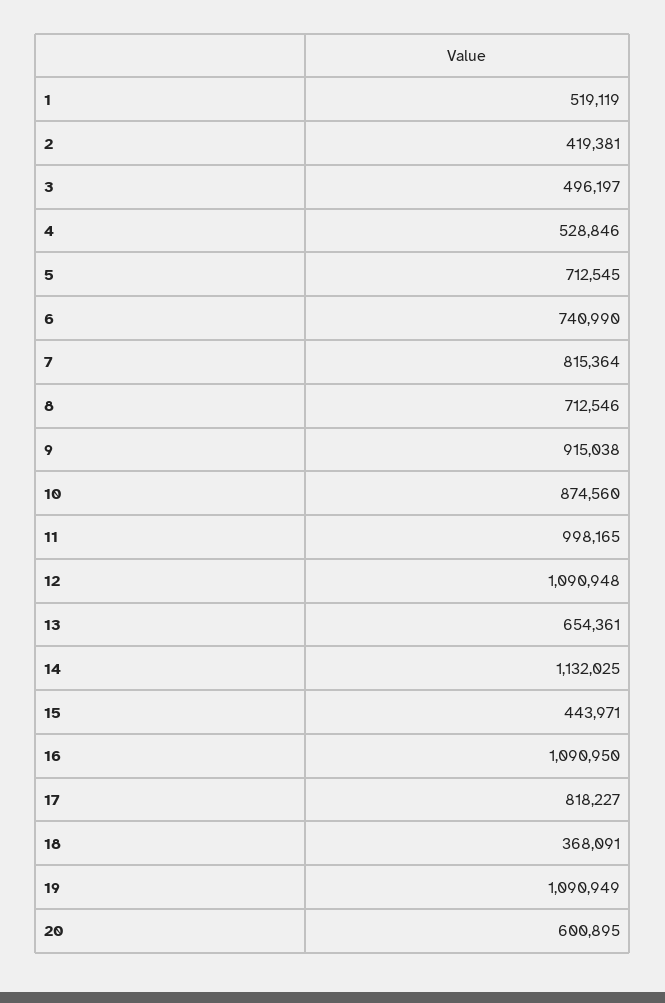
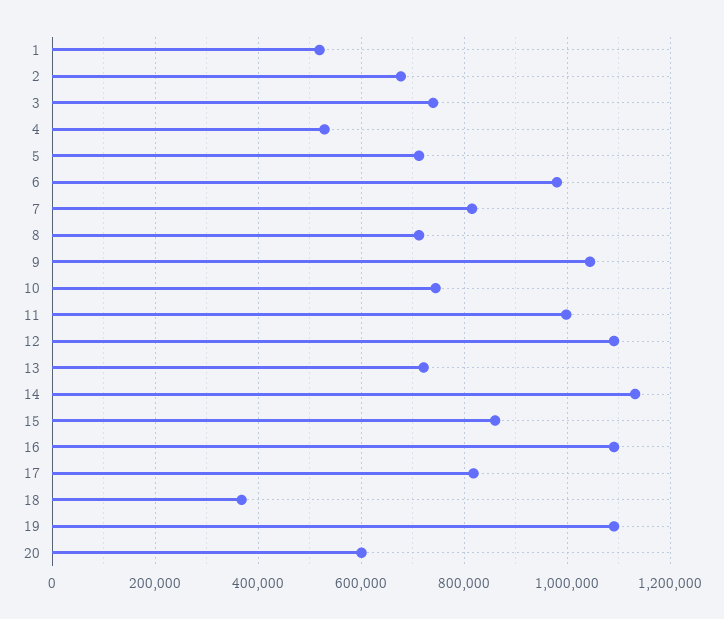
  {
    "1": 519119,
-   "2": 419381,
+   "2": 680000,
-   "3": 496197,
+   "3": 740000,
    "4": 528846,
    "5": 712545,
-   "6": 740990,
+   "6": 980000,
    "7": 815364,
    "8": 712546,
-   "9": 915038,
+   "9": 1040000,
-   "10": 874560,
+   "10": 740000,
    "11": 998165,
    "12": 1090948,
-   "13": 654361,
+   "13": 720000,
    "14": 1132025,
-   "15": 443971,
+   "15": 860000,
    "16": 1090950,
    "17": 818227,
    "18": 368091,
    "19": 1090949,
    "20": 600895
  }

